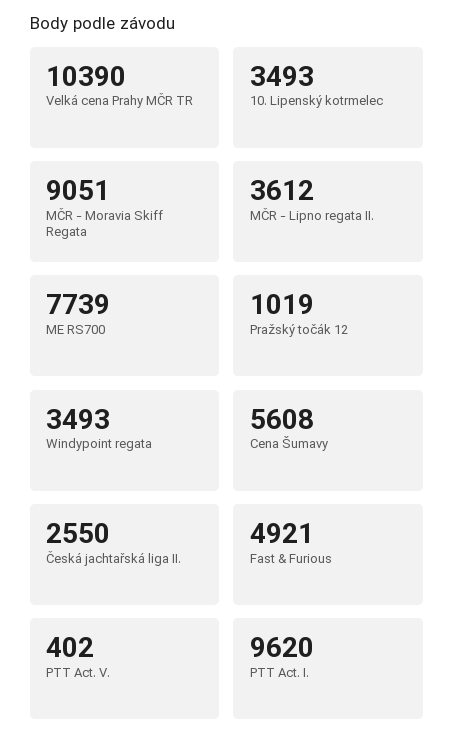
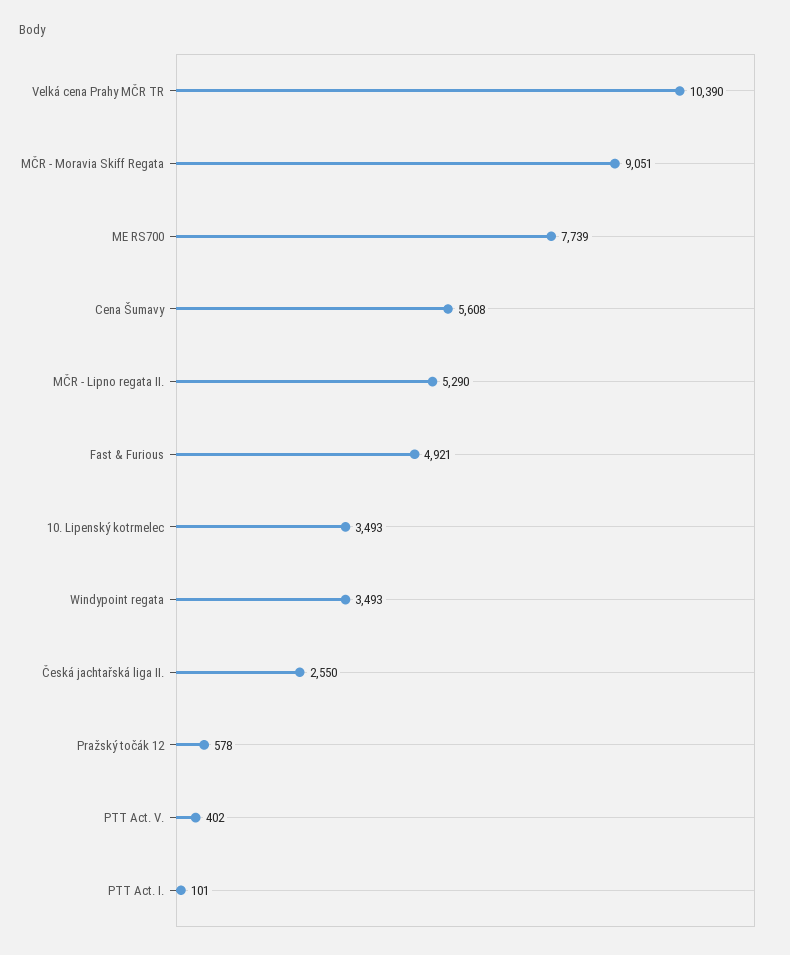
  {
    "Velká cena Prahy MČR TR": 10390,
    "10. Lipenský kotrmelec": 3493,
    "MČR - Moravia Skiff Regata": 9051,
-   "MČR - Lipno regata II.": 3612,
+   "MČR - Lipno regata II.": 5290,
    "ME RS700": 7739,
-   "Pražský točák 12": 1019,
+   "Pražský točák 12": 578,
    "Windypoint regata": 3493,
    "Cena Šumavy": 5608,
    "Česká jachtařská liga II.": 2550,
    "Fast & Furious": 4921,
    "PTT Act. V.": 402,
-   "PTT Act. I.": 9620
+   "PTT Act. I.": 101
  }

